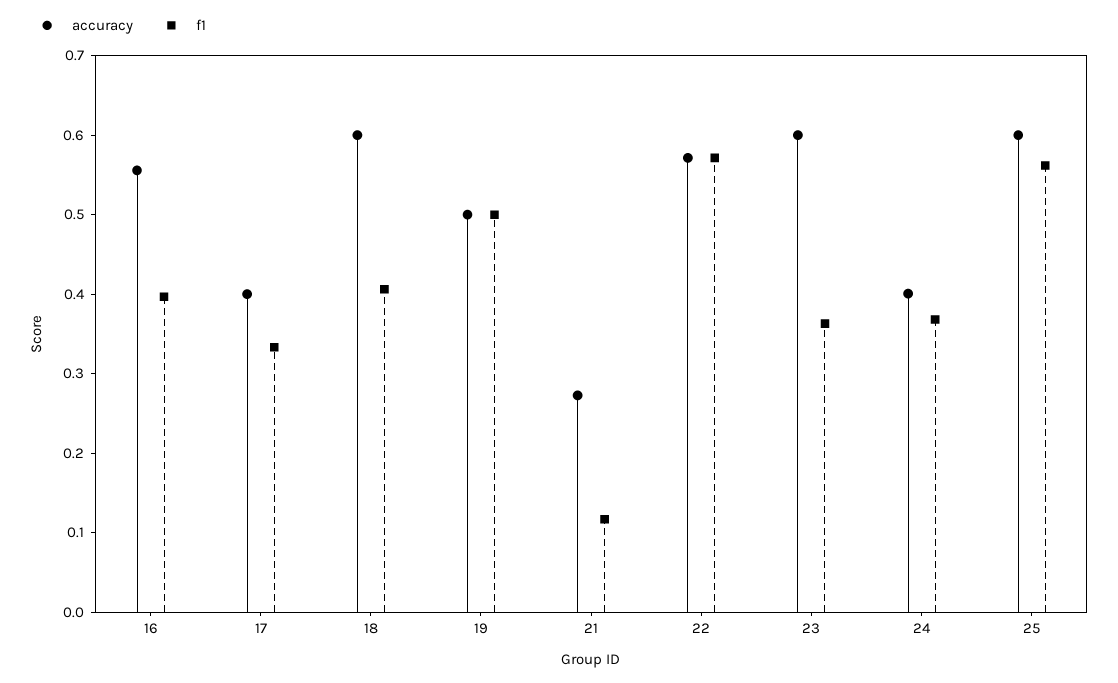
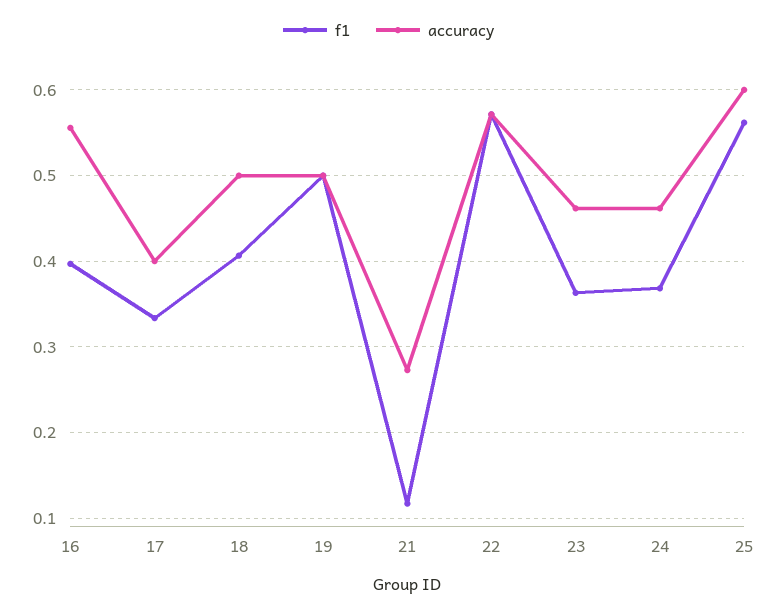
  {
    "accuracy": {
      "16": 0.56,
      "17": 0.4,
-     "18": 0.6,
+     "18": 0.5,
      "19": 0.5,
      "21": 0.27,
      "22": 0.57,
-     "23": 0.6,
+     "23": 0.46,
-     "24": 0.4,
+     "24": 0.46,
      "25": 0.6
    },
    "f1": {
      "16": 0.4,
      "17": 0.33,
      "18": 0.41,
      "19": 0.5,
      "21": 0.12,
      "22": 0.57,
      "23": 0.36,
      "24": 0.37,
      "25": 0.56
    }
  }

